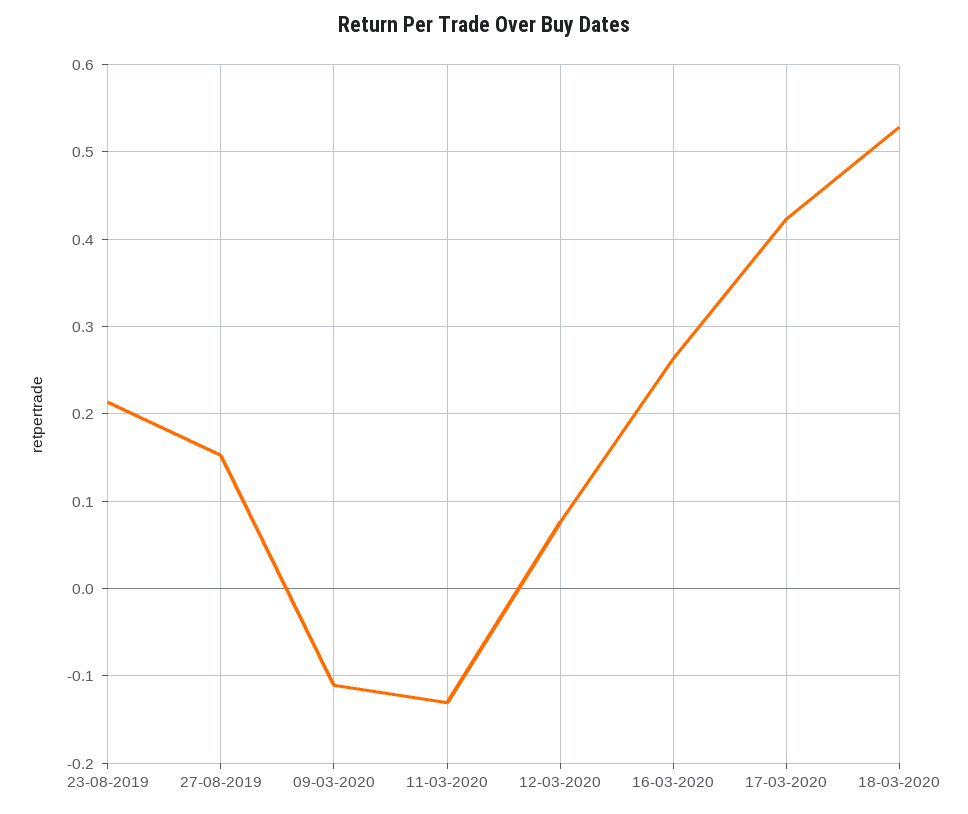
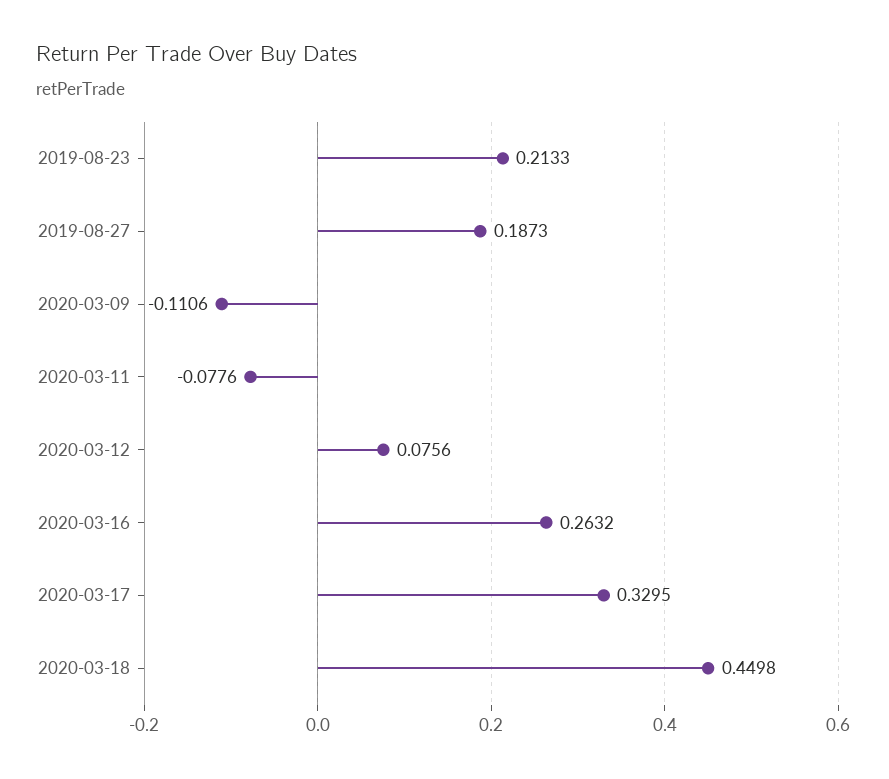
  {
    "23-08-2019": 0.2133,
-   "27-08-2019": 0.15,
+   "27-08-2019": 0.1873,
    "09-03-2020": -0.1106,
-   "11-03-2020": -0.13,
+   "11-03-2020": -0.0776,
    "12-03-2020": 0.0756,
    "16-03-2020": 0.2632,
-   "17-03-2020": 0.42,
+   "17-03-2020": 0.3295,
-   "18-03-2020": 0.53
+   "18-03-2020": 0.4498
  }

